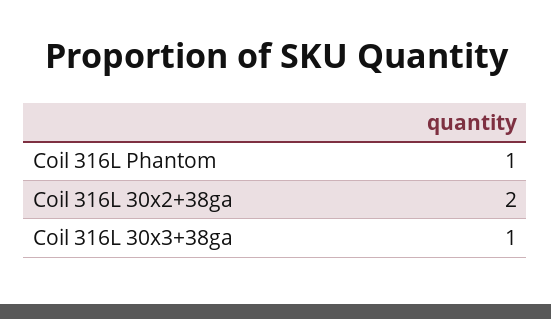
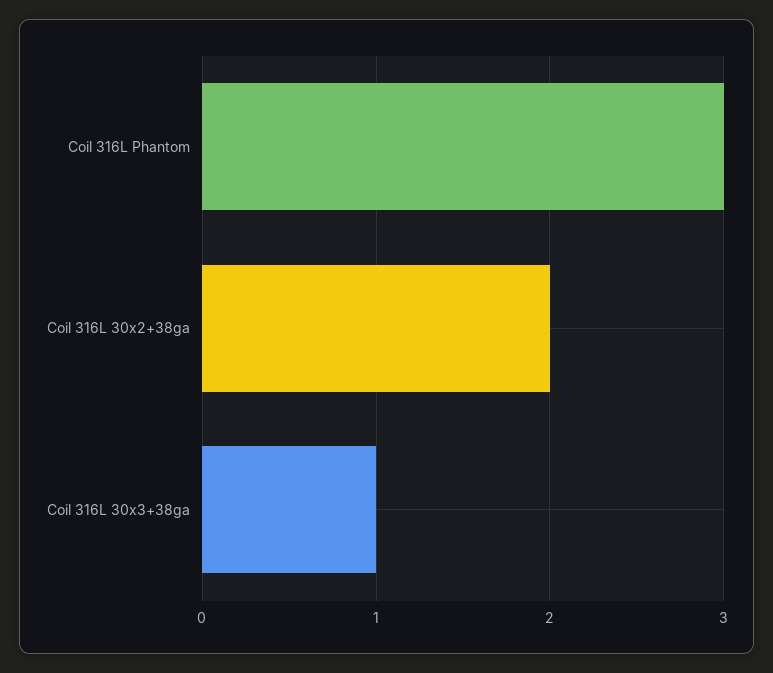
  {
-   "Coil 316L Phantom": 1,
+   "Coil 316L Phantom": 3,
    "Coil 316L 30x2+38ga": 2,
    "Coil 316L 30x3+38ga": 1
  }

